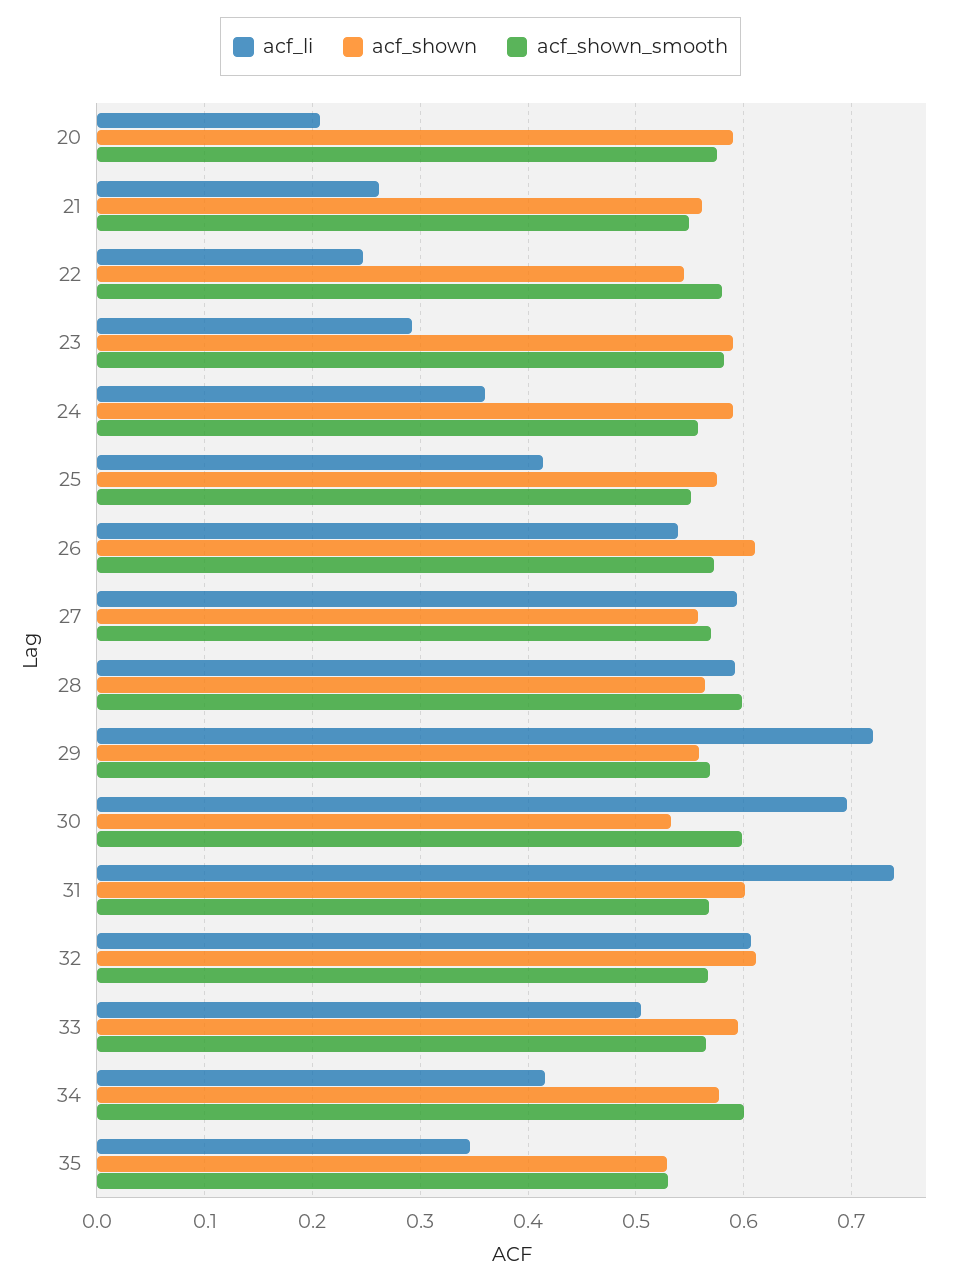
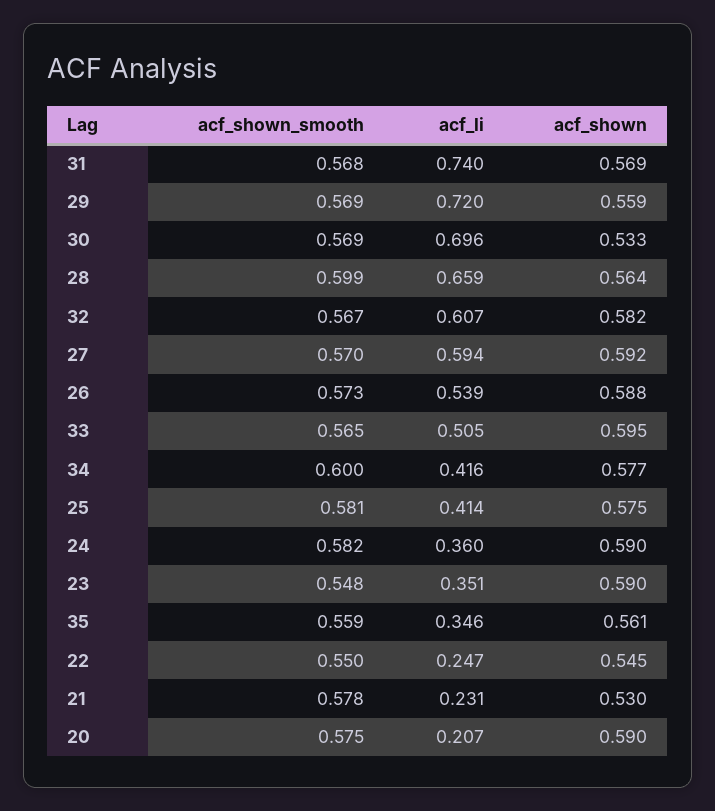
  {
    "acf_li": {
      "20": 0.207,
-     "21": 0.26,
+     "21": 0.231,
      "22": 0.247,
-     "23": 0.29,
+     "23": 0.351,
      "24": 0.36,
      "25": 0.414,
      "26": 0.539,
      "27": 0.594,
-     "28": 0.59,
+     "28": 0.659,
      "29": 0.72,
      "30": 0.696,
      "31": 0.74,
      "32": 0.607,
      "33": 0.505,
      "34": 0.416,
      "35": 0.346
    },
    "acf_shown": {
      "20": 0.59,
-     "21": 0.56,
+     "21": 0.53,
      "22": 0.545,
      "23": 0.59,
      "24": 0.59,
      "25": 0.575,
-     "26": 0.61,
+     "26": 0.588,
-     "27": 0.56,
+     "27": 0.592,
      "28": 0.564,
      "29": 0.559,
      "30": 0.533,
-     "31": 0.6,
+     "31": 0.569,
-     "32": 0.61,
+     "32": 0.582,
      "33": 0.595,
      "34": 0.577,
-     "35": 0.53
+     "35": 0.561
    },
    "acf_shown_smooth": {
      "20": 0.575,
-     "21": 0.55,
+     "21": 0.578,
-     "22": 0.58,
+     "22": 0.55,
-     "23": 0.58,
+     "23": 0.548,
-     "24": 0.56,
+     "24": 0.582,
-     "25": 0.55,
+     "25": 0.581,
      "26": 0.573,
      "27": 0.57,
      "28": 0.599,
      "29": 0.569,
-     "30": 0.6,
+     "30": 0.569,
      "31": 0.568,
      "32": 0.567,
      "33": 0.565,
      "34": 0.6,
-     "35": 0.53
+     "35": 0.559
    }
  }

